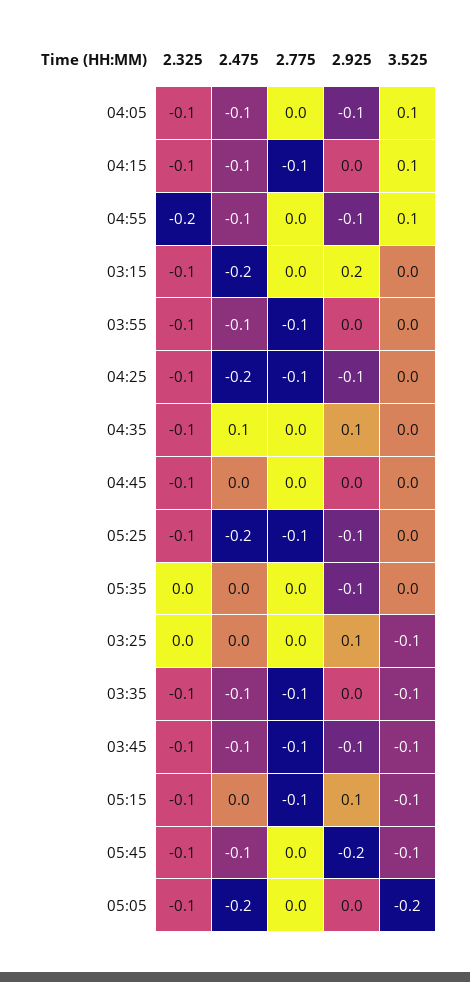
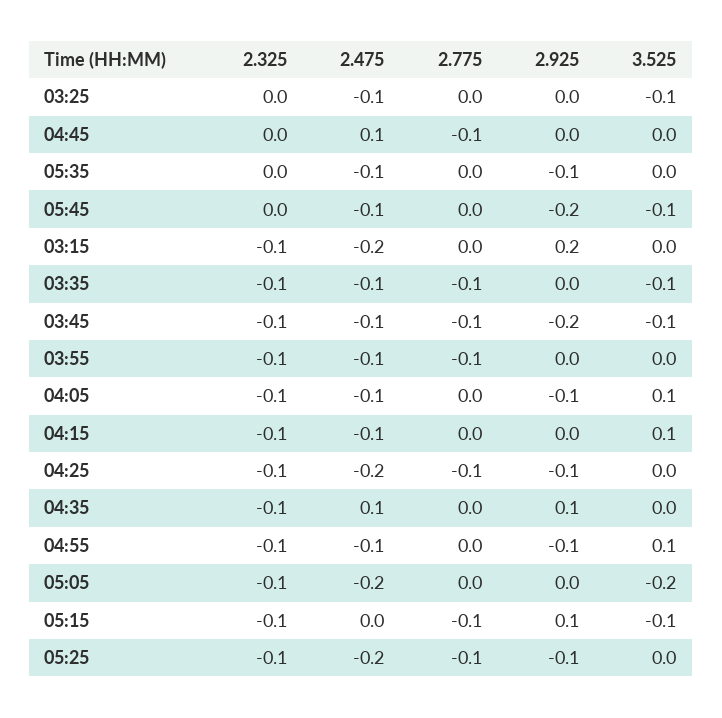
  {
    "2.325": {
      "04:05": -0.1,
      "04:15": -0.1,
-     "04:55": -0.2,
+     "04:55": -0.1,
      "03:15": -0.1,
      "03:55": -0.1,
      "04:25": -0.1,
      "04:35": -0.1,
-     "04:45": -0.1,
+     "04:45": 0,
      "05:25": -0.1,
      "05:35": 0,
      "03:25": 0,
      "03:35": -0.1,
      "03:45": -0.1,
      "05:15": -0.1,
-     "05:45": -0.1,
+     "05:45": 0,
      "05:05": -0.1
    },
    "2.475": {
      "04:05": -0.1,
      "04:15": -0.1,
      "04:55": -0.1,
      "03:15": -0.2,
      "03:55": -0.1,
      "04:25": -0.2,
      "04:35": 0.1,
-     "04:45": 0,
+     "04:45": 0.1,
      "05:25": -0.2,
-     "05:35": 0,
+     "05:35": -0.1,
-     "03:25": 0,
+     "03:25": -0.1,
      "03:35": -0.1,
      "03:45": -0.1,
      "05:15": 0,
      "05:45": -0.1,
      "05:05": -0.2
    },
    "2.775": {
      "04:05": 0,
-     "04:15": -0.1,
+     "04:15": 0,
      "04:55": 0,
      "03:15": 0,
      "03:55": -0.1,
      "04:25": -0.1,
      "04:35": 0,
-     "04:45": 0,
+     "04:45": -0.1,
      "05:25": -0.1,
      "05:35": 0,
      "03:25": 0,
      "03:35": -0.1,
      "03:45": -0.1,
      "05:15": -0.1,
      "05:45": 0,
      "05:05": 0
    },
    "2.925": {
      "04:05": -0.1,
      "04:15": 0,
      "04:55": -0.1,
      "03:15": 0.2,
      "03:55": 0,
      "04:25": -0.1,
      "04:35": 0.1,
      "04:45": 0,
      "05:25": -0.1,
      "05:35": -0.1,
-     "03:25": 0.1,
+     "03:25": 0,
      "03:35": 0,
-     "03:45": -0.1,
+     "03:45": -0.2,
      "05:15": 0.1,
      "05:45": -0.2,
      "05:05": 0
    },
    "3.525": {
      "04:05": 0.1,
      "04:15": 0.1,
      "04:55": 0.1,
      "03:15": 0,
      "03:55": 0,
      "04:25": 0,
      "04:35": 0,
      "04:45": 0,
      "05:25": 0,
      "05:35": 0,
      "03:25": -0.1,
      "03:35": -0.1,
      "03:45": -0.1,
      "05:15": -0.1,
      "05:45": -0.1,
      "05:05": -0.2
    }
  }

